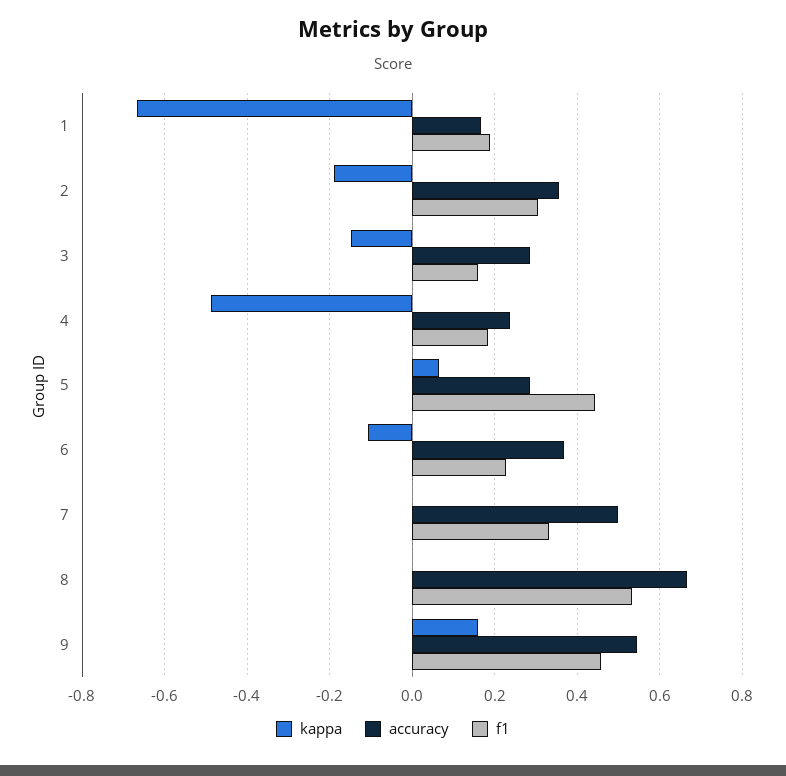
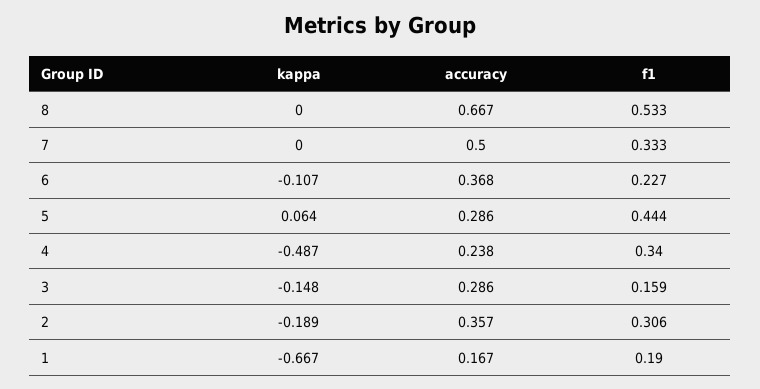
  {
    "kappa": {
      "1": -0.667,
      "2": -0.189,
      "3": -0.148,
      "4": -0.487,
      "5": 0.064,
      "6": -0.107,
      "7": 0,
-     "8": 0,
+     "8": 0
-     "9": 0.16
    },
    "accuracy": {
      "1": 0.167,
      "2": 0.357,
      "3": 0.286,
      "4": 0.238,
      "5": 0.286,
      "6": 0.368,
      "7": 0.5,
-     "8": 0.667,
+     "8": 0.667
-     "9": 0.54
    },
    "f1": {
      "1": 0.19,
      "2": 0.306,
      "3": 0.159,
-     "4": 0.18,
+     "4": 0.34,
      "5": 0.444,
      "6": 0.227,
      "7": 0.333,
-     "8": 0.533,
+     "8": 0.533
-     "9": 0.46
    }
  }

